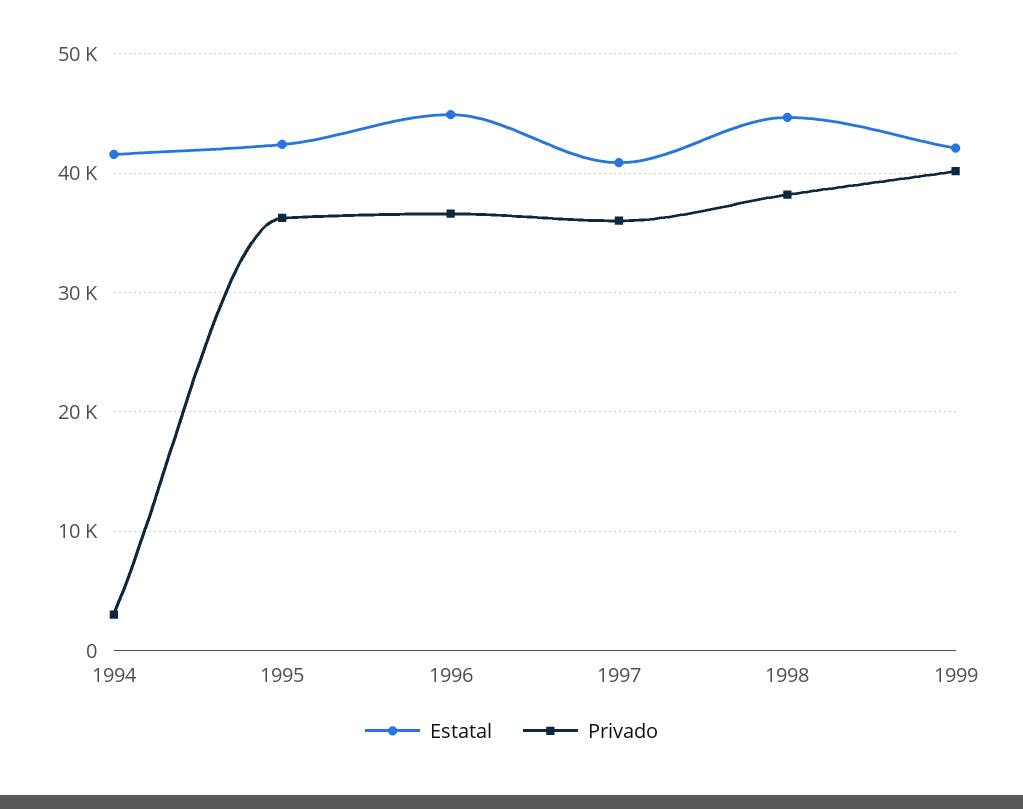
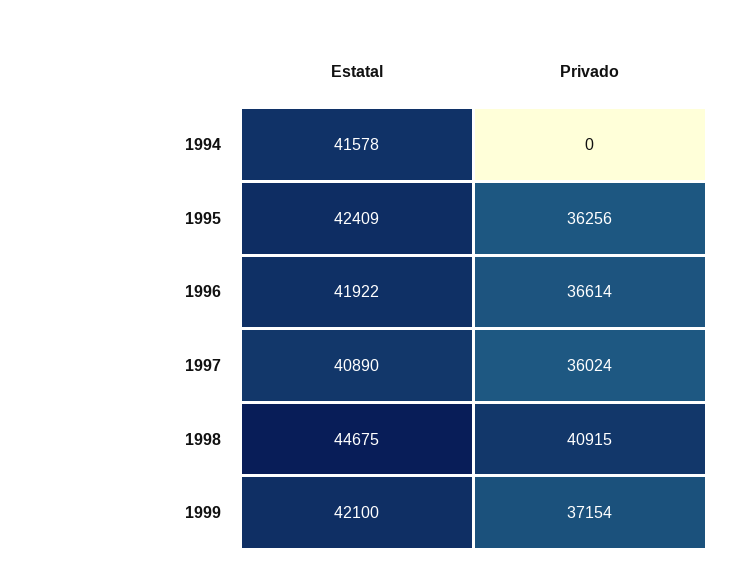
  {
    "Estatal": {
      "1994": 41578,
      "1995": 42409,
-     "1996": 45000,
+     "1996": 41922,
      "1997": 40890,
      "1998": 44675,
      "1999": 42100
    },
    "Privado": {
-     "1994": 3000,
+     "1994": 0,
      "1995": 36256,
      "1996": 36614,
      "1997": 36024,
-     "1998": 38000,
+     "1998": 40915,
-     "1999": 40000
+     "1999": 37154
    }
  }

